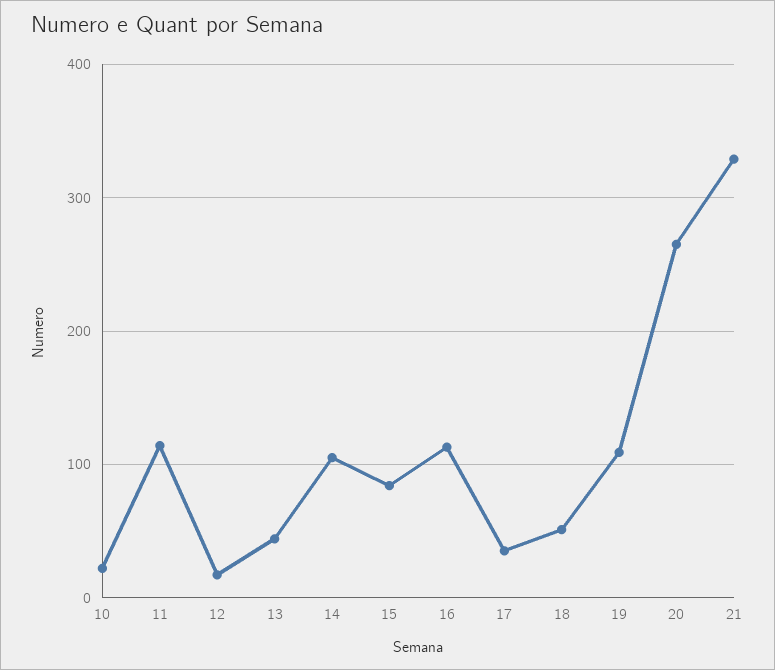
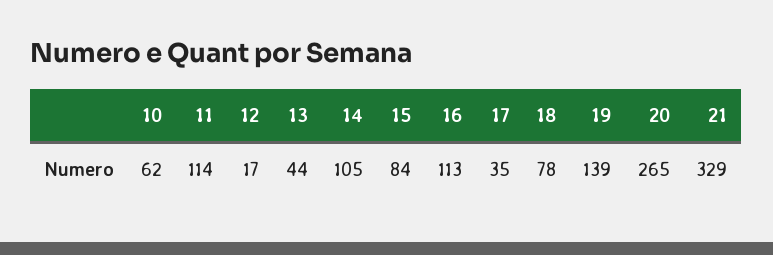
  {
-   "10": 20,
+   "10": 62,
    "11": 114,
    "12": 17,
    "13": 44,
    "14": 105,
    "15": 84,
    "16": 113,
    "17": 35,
-   "18": 50,
+   "18": 78,
-   "19": 110,
+   "19": 139,
    "20": 265,
    "21": 329
  }

